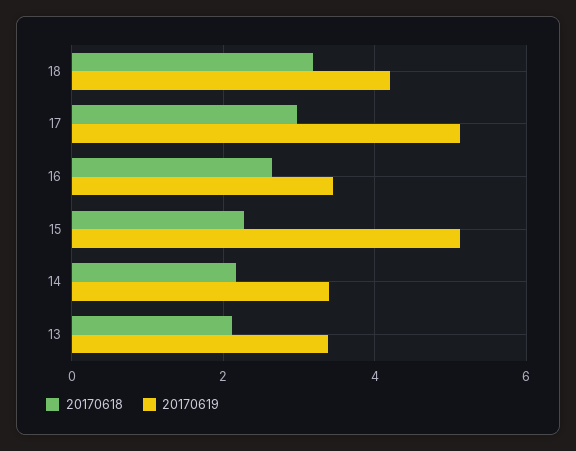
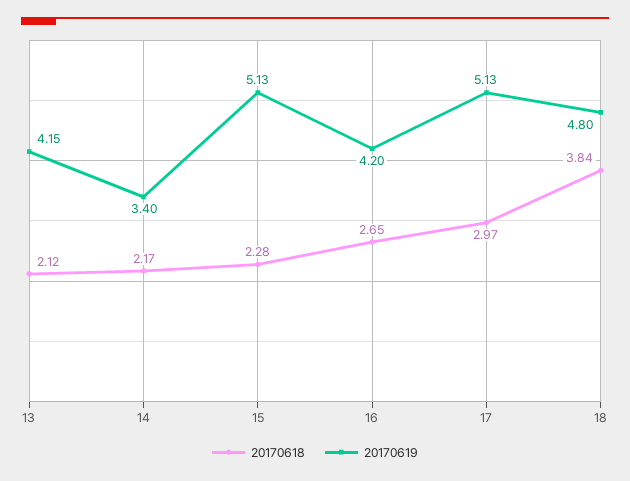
  {
    "20170618": {
-     "18": 3.2,
+     "18": 3.84,
      "17": 2.97,
      "16": 2.65,
      "15": 2.28,
      "14": 2.17,
      "13": 2.12
    },
    "20170619": {
-     "18": 4.2,
+     "18": 4.8,
      "17": 5.13,
-     "16": 3.4,
+     "16": 4.2,
      "15": 5.13,
      "14": 3.4,
-     "13": 3.4
+     "13": 4.15
    }
  }

